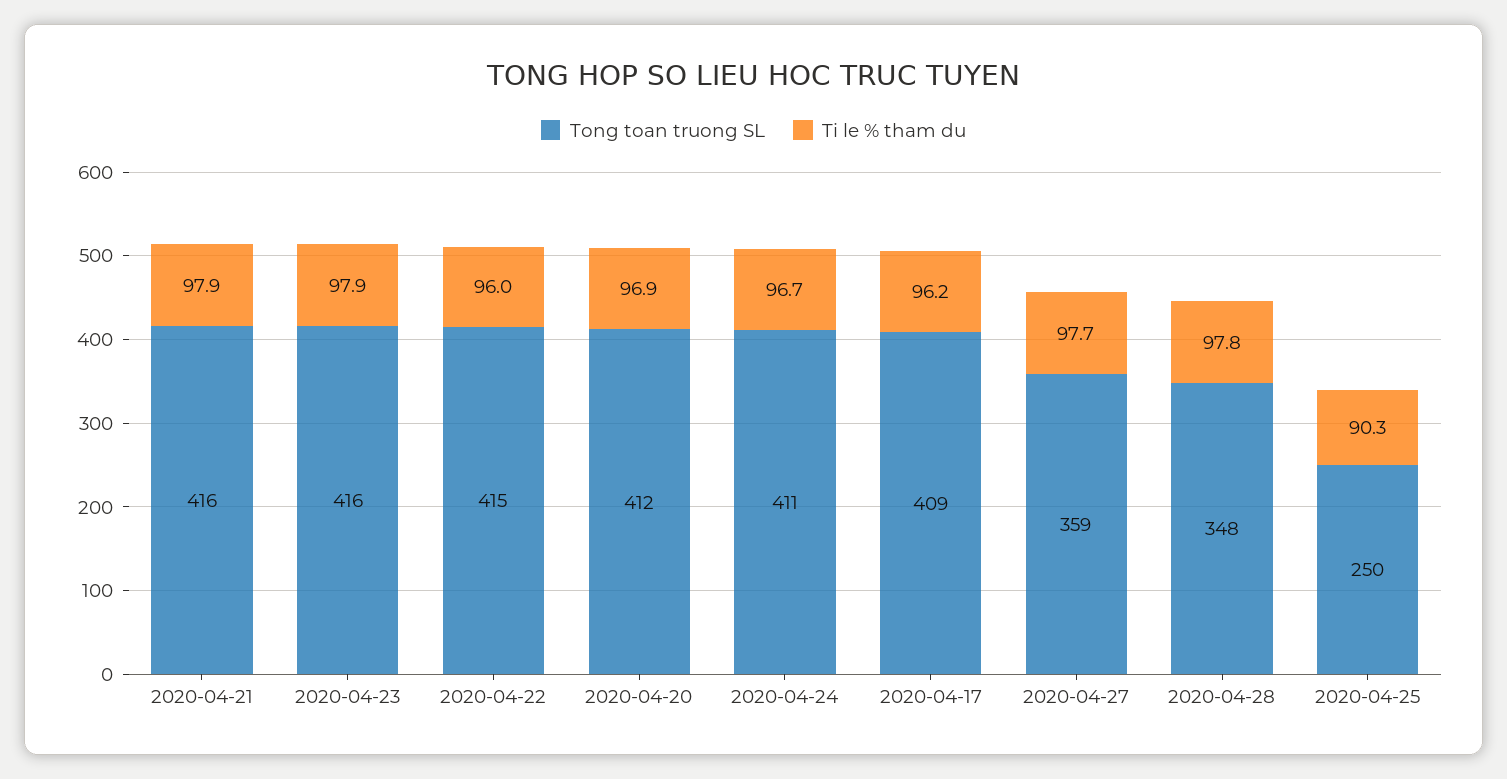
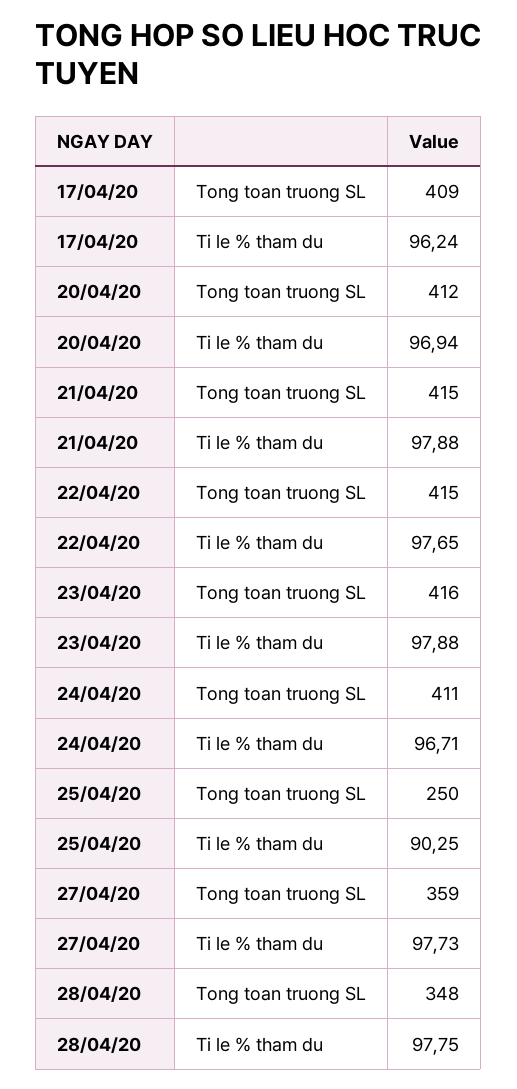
  {
    "Tong toan truong SL": {
-     "2020-04-21": 416,
+     "2020-04-21": 415,
      "2020-04-23": 416,
      "2020-04-22": 415,
      "2020-04-20": 412,
      "2020-04-24": 411,
      "2020-04-17": 409,
      "2020-04-27": 359,
      "2020-04-28": 348,
      "2020-04-25": 250
    },
    "Ti le % tham du": {
      "2020-04-21": 97.88,
      "2020-04-23": 97.88,
-     "2020-04-22": 96,
+     "2020-04-22": 97.65,
      "2020-04-20": 96.94,
      "2020-04-24": 96.71,
      "2020-04-17": 96.24,
      "2020-04-27": 97.73,
      "2020-04-28": 97.75,
      "2020-04-25": 90.25
    }
  }

